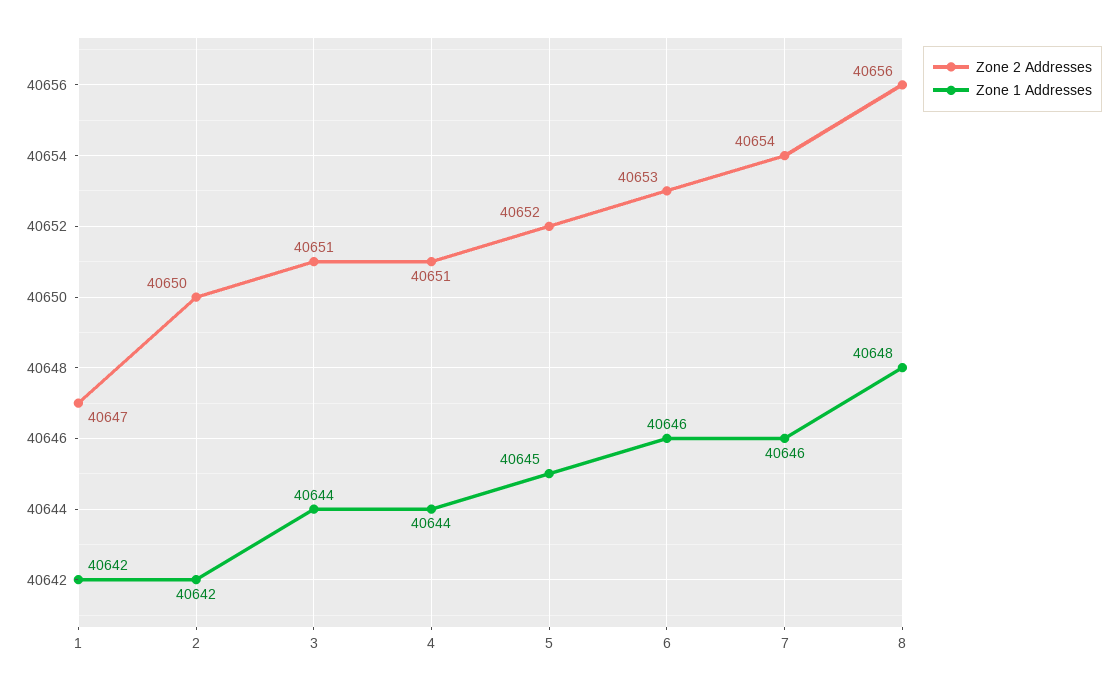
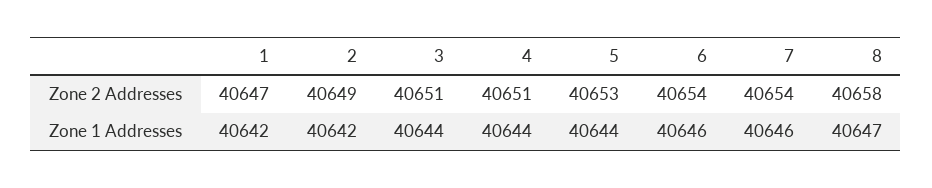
  {
    "Zone 2 Addresses": {
      "1": 40647,
-     "2": 40650,
+     "2": 40649,
      "3": 40651,
      "4": 40651,
-     "5": 40652,
+     "5": 40653,
-     "6": 40653,
+     "6": 40654,
      "7": 40654,
-     "8": 40656
+     "8": 40658
    },
    "Zone 1 Addresses": {
      "1": 40642,
      "2": 40642,
      "3": 40644,
      "4": 40644,
-     "5": 40645,
+     "5": 40644,
      "6": 40646,
      "7": 40646,
-     "8": 40648
+     "8": 40647
    }
  }

